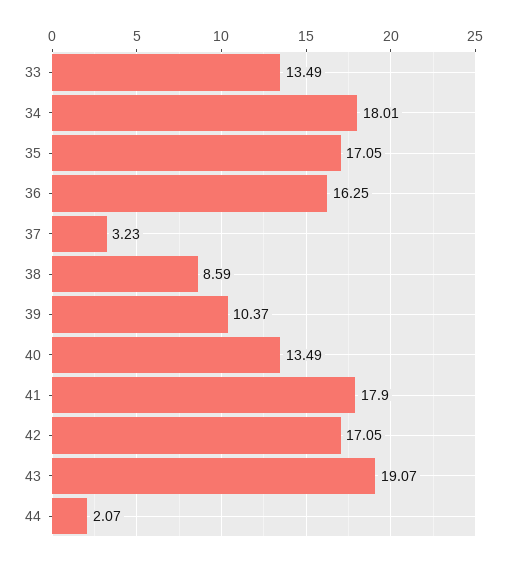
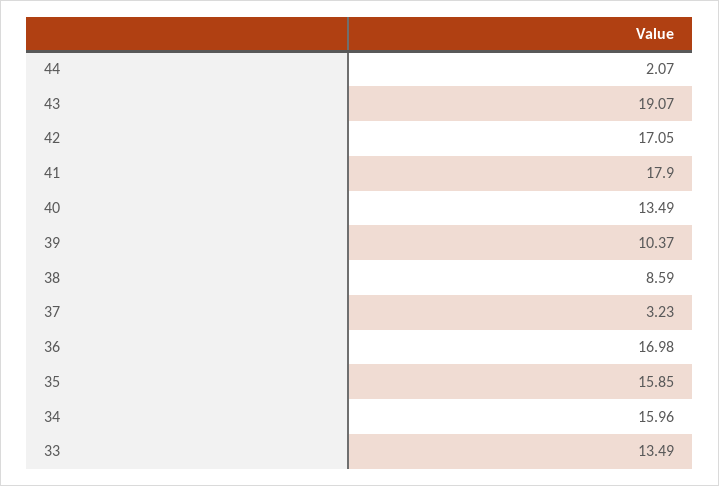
  {
    "33": 13.49,
-   "34": 18.01,
+   "34": 15.96,
-   "35": 17.05,
+   "35": 15.85,
-   "36": 16.25,
+   "36": 16.98,
    "37": 3.23,
    "38": 8.59,
    "39": 10.37,
    "40": 13.49,
    "41": 17.9,
    "42": 17.05,
    "43": 19.07,
    "44": 2.07
  }

